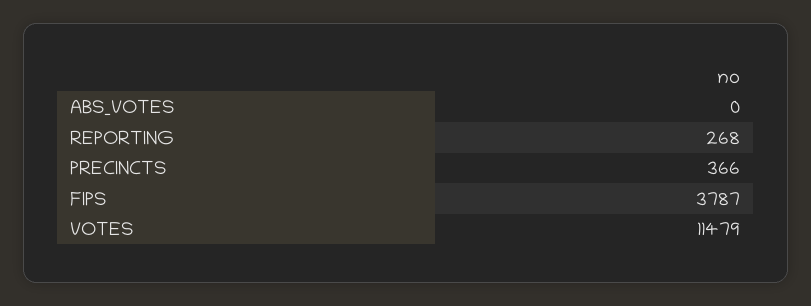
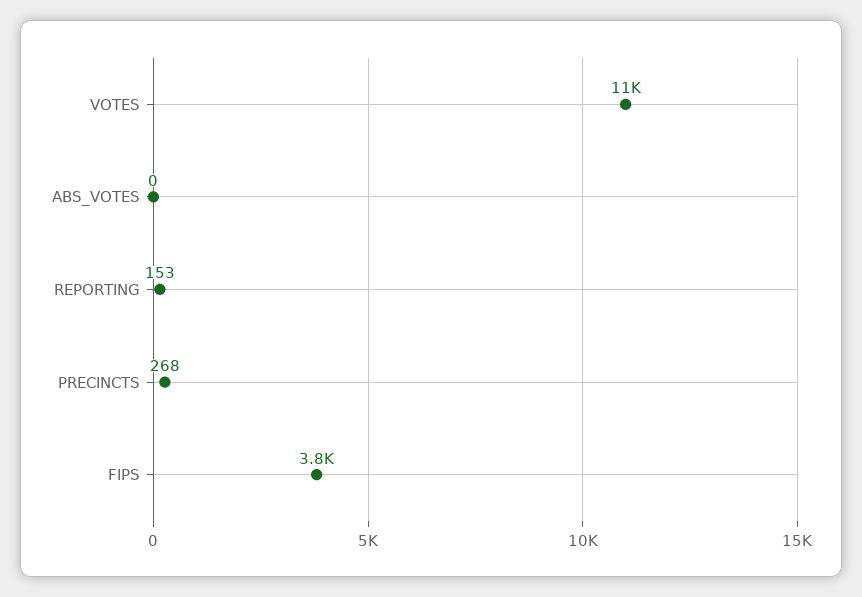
  {
    "ABS_VOTES": 0,
-   "REPORTING": 268,
+   "REPORTING": 153,
-   "PRECINCTS": 366,
+   "PRECINCTS": 268,
    "FIPS": 3787,
    "VOTES": 11479
  }

